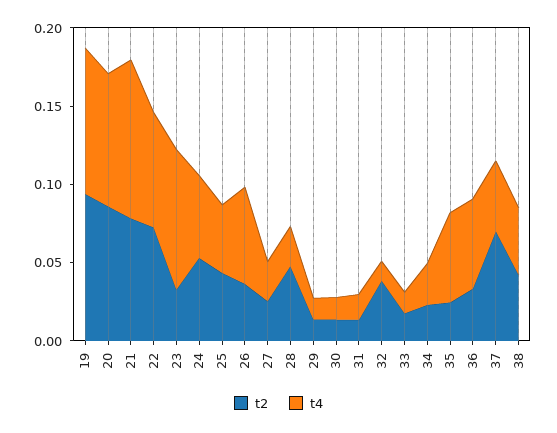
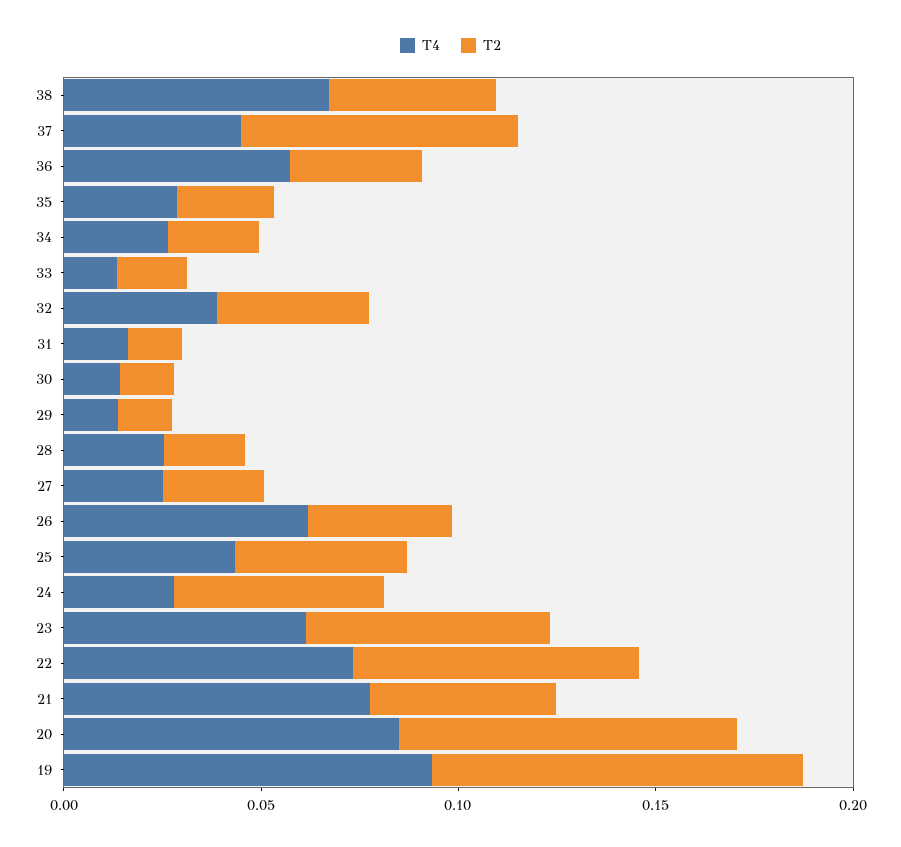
  {
    "t2": {
      "19": 0.09,
      "20": 0.09,
-     "21": 0.08,
+     "21": 0.05,
      "22": 0.07,
-     "23": 0.03,
+     "23": 0.06,
      "24": 0.05,
      "25": 0.04,
      "26": 0.04,
      "27": 0.03,
-     "28": 0.05,
+     "28": 0.02,
      "29": 0.01,
      "30": 0.01,
      "31": 0.01,
      "32": 0.04,
      "33": 0.02,
      "34": 0.02,
      "35": 0.02,
      "36": 0.03,
      "37": 0.07,
      "38": 0.04
    },
    "t4": {
      "19": 0.09,
      "20": 0.08,
-     "21": 0.1,
+     "21": 0.08,
      "22": 0.07,
-     "23": 0.09,
+     "23": 0.06,
-     "24": 0.05,
+     "24": 0.03,
      "25": 0.04,
      "26": 0.06,
      "27": 0.03,
      "28": 0.03,
      "29": 0.01,
      "30": 0.01,
      "31": 0.02,
-     "32": 0.01,
+     "32": 0.04,
      "33": 0.01,
      "34": 0.03,
-     "35": 0.06,
+     "35": 0.03,
      "36": 0.06,
      "37": 0.05,
-     "38": 0.04
+     "38": 0.07
    }
  }

